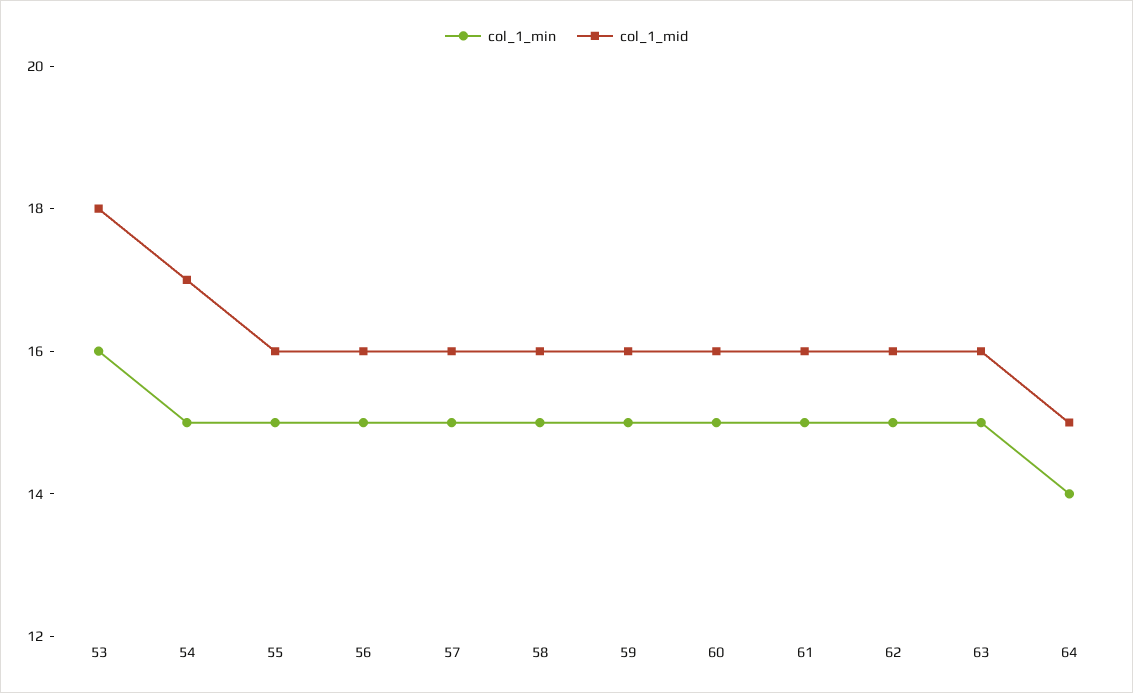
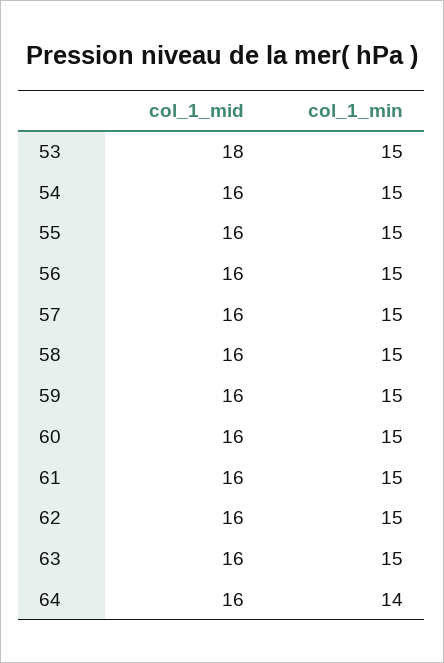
  {
    "col_1_min": {
-     "53": 16,
+     "53": 15,
      "54": 15,
      "55": 15,
      "56": 15,
      "57": 15,
      "58": 15,
      "59": 15,
      "60": 15,
      "61": 15,
      "62": 15,
      "63": 15,
      "64": 14
    },
    "col_1_mid": {
      "53": 18,
-     "54": 17,
+     "54": 16,
      "55": 16,
      "56": 16,
      "57": 16,
      "58": 16,
      "59": 16,
      "60": 16,
      "61": 16,
      "62": 16,
      "63": 16,
-     "64": 15
+     "64": 16
    }
  }

